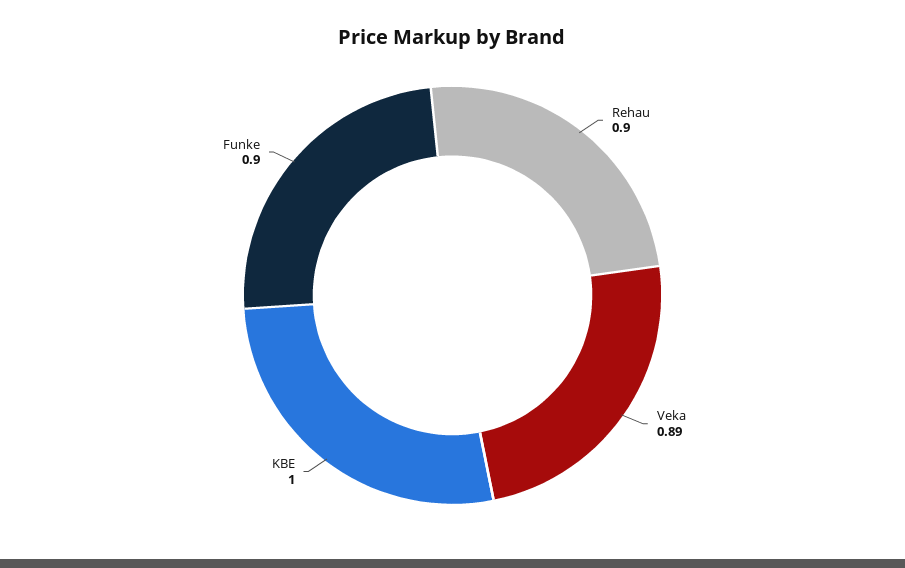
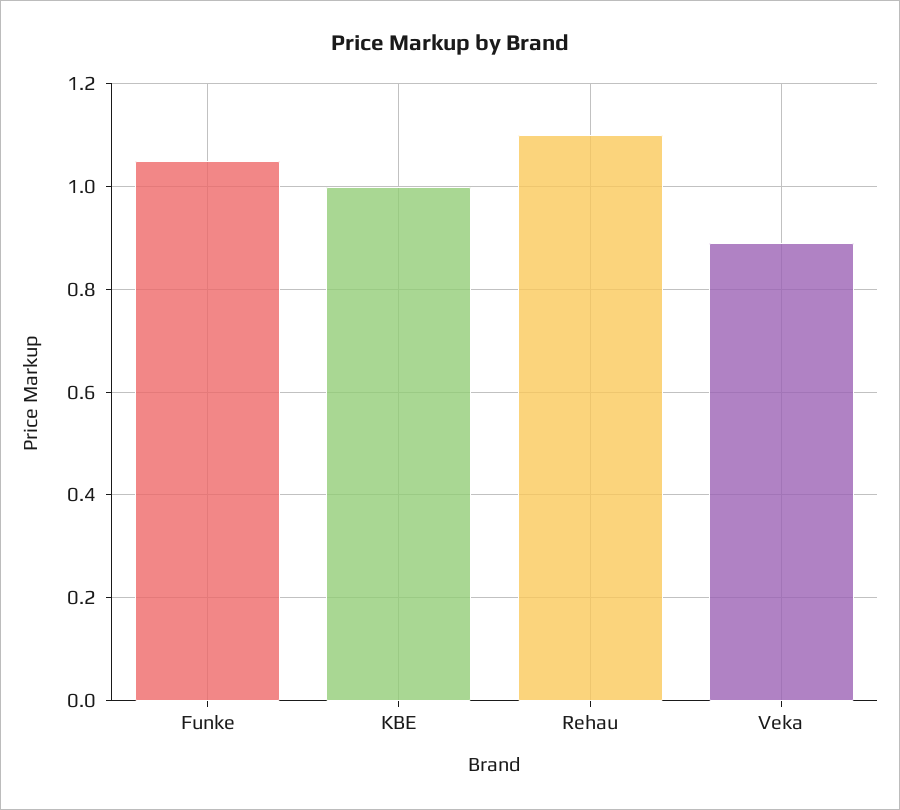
  {
-   "Rehau": 0.9,
+   "Rehau": 1.1,
    "Veka": 0.89,
    "KBE": 1,
-   "Funke": 0.9
+   "Funke": 1.05
  }

